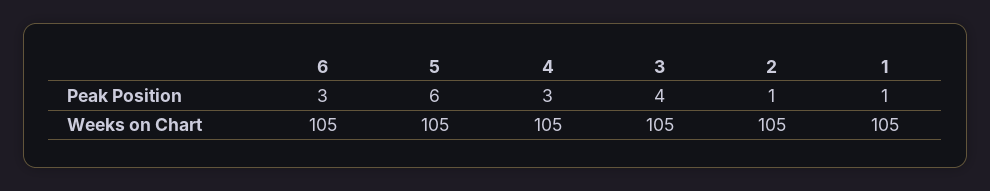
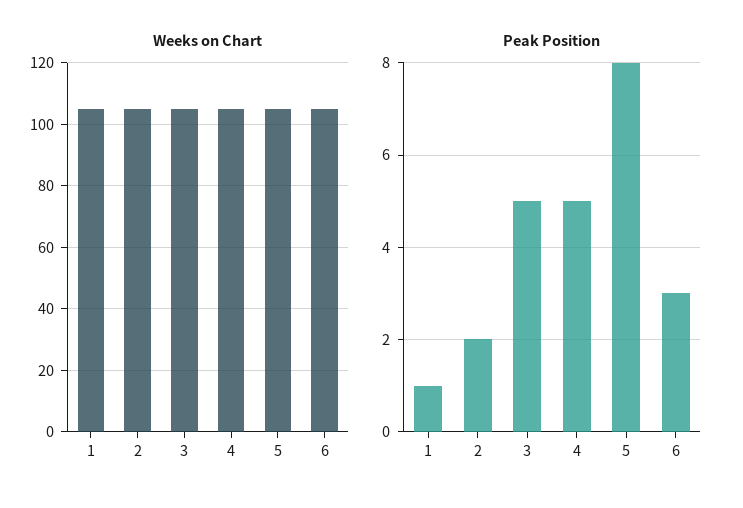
  {
    "Peak Position": {
      "6": 3,
-     "5": 6,
+     "5": 8,
-     "4": 3,
+     "4": 5,
-     "3": 4,
+     "3": 5,
-     "2": 1,
+     "2": 2,
      "1": 1
    },
    "Weeks on Chart": {
      "6": 105,
      "5": 105,
      "4": 105,
      "3": 105,
      "2": 105,
      "1": 105
    }
  }

